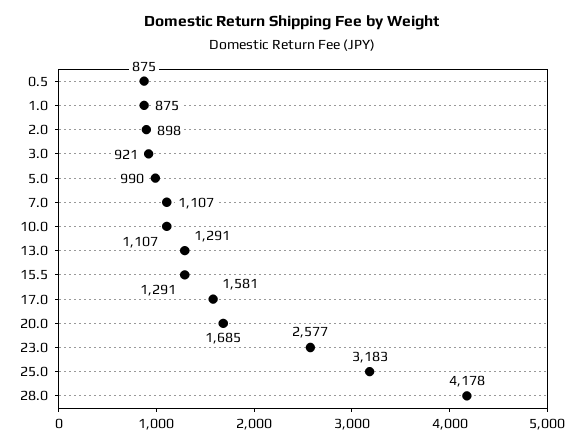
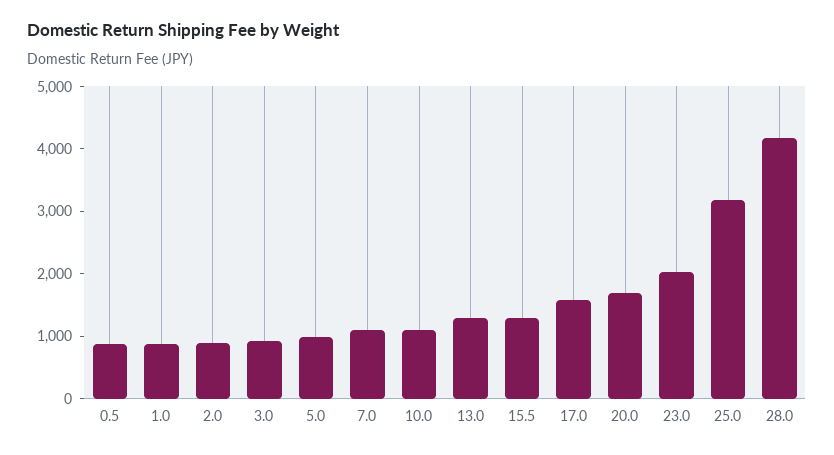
  {
    "0.5": 875,
    "1.0": 875,
    "2.0": 898,
    "3.0": 921,
    "5.0": 990,
    "7.0": 1107,
    "10.0": 1107,
    "13.0": 1291,
    "15.5": 1291,
    "17.0": 1581,
    "20.0": 1685,
-   "23.0": 2577,
+   "23.0": 2000,
    "25.0": 3183,
    "28.0": 4178
  }

